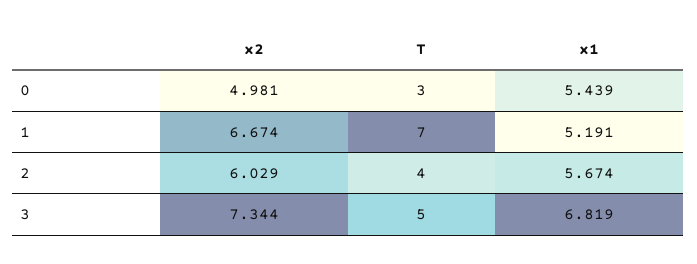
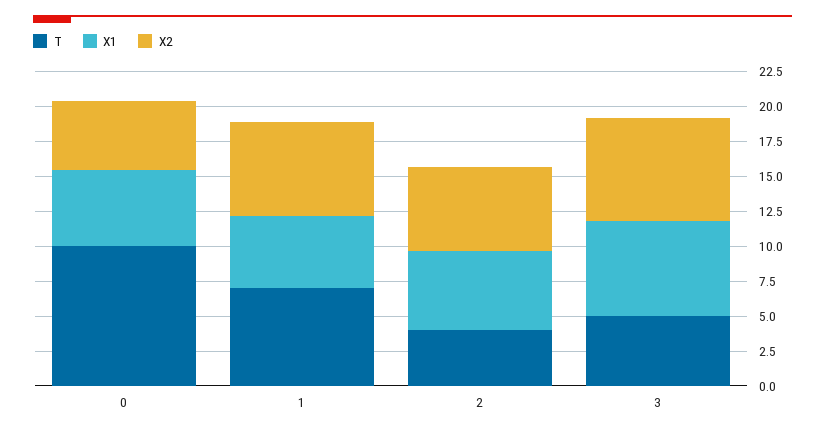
  {
    "x2": {
      "0": 4.981,
      "1": 6.674,
      "2": 6.029,
      "3": 7.344
    },
    "T": {
-     "0": 3,
+     "0": 10,
      "1": 7,
      "2": 4,
      "3": 5
    },
    "x1": {
      "0": 5.439,
      "1": 5.191,
      "2": 5.674,
      "3": 6.819
    }
  }

